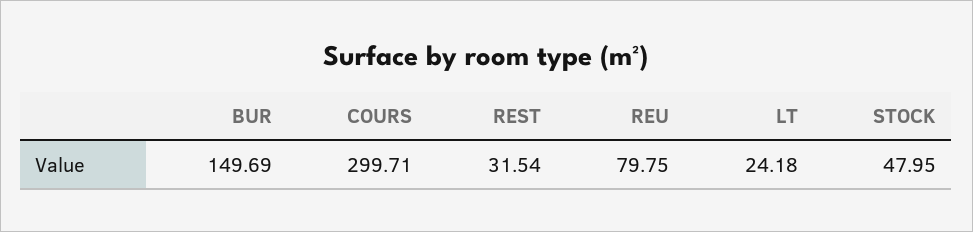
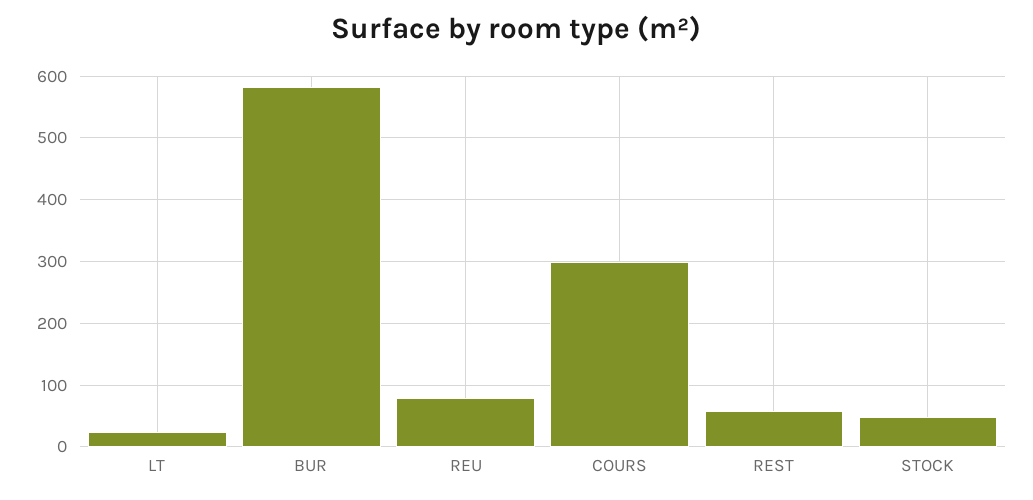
  {
-   "BUR": 149.69,
+   "BUR": 580,
    "COURS": 299.71,
-   "REST": 31.54,
+   "REST": 60,
    "REU": 79.75,
    "LT": 24.18,
    "STOCK": 47.95
  }

